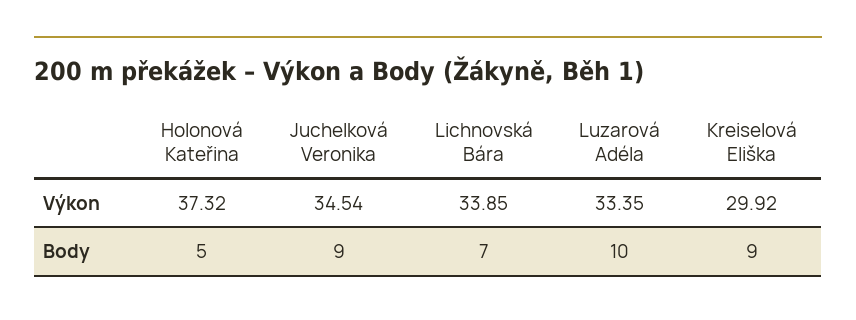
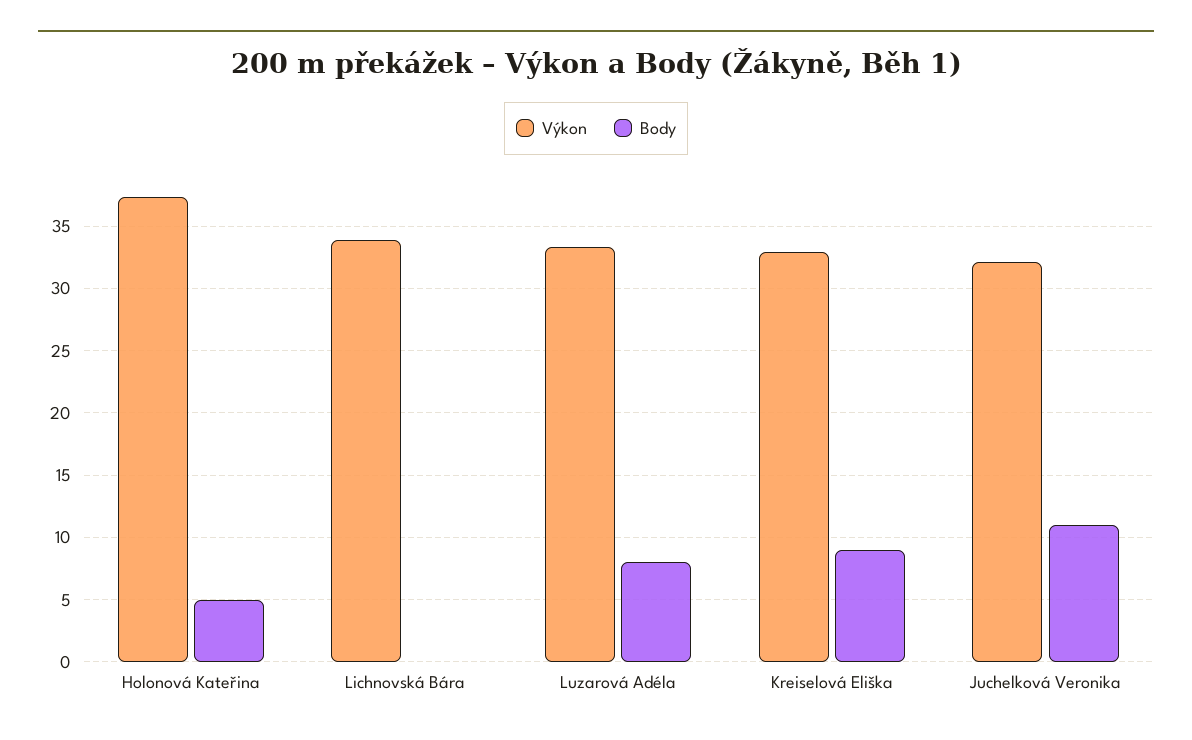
  {
    "Výkon": {
      "Holonová Kateřina": 37.32,
-     "Juchelková Veronika": 34.54,
+     "Juchelková Veronika": 32,
      "Lichnovská Bára": 33.85,
      "Luzarová Adéla": 33.35,
-     "Kreiselová Eliška": 29.92
+     "Kreiselová Eliška": 33
    },
    "Body": {
      "Holonová Kateřina": 5,
-     "Juchelková Veronika": 9,
+     "Juchelková Veronika": 11,
-     "Lichnovská Bára": 7,
+     "Lichnovská Bára": 0,
-     "Luzarová Adéla": 10,
+     "Luzarová Adéla": 8,
      "Kreiselová Eliška": 9
    }
  }

